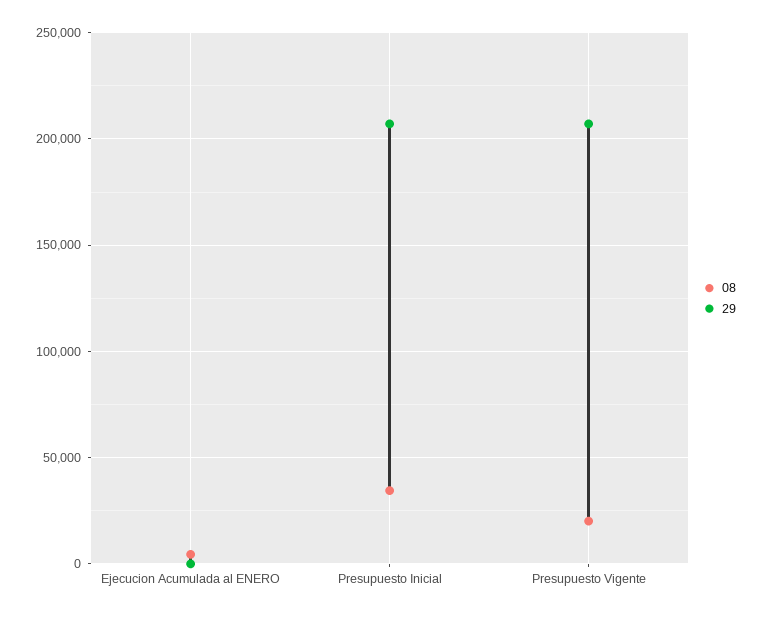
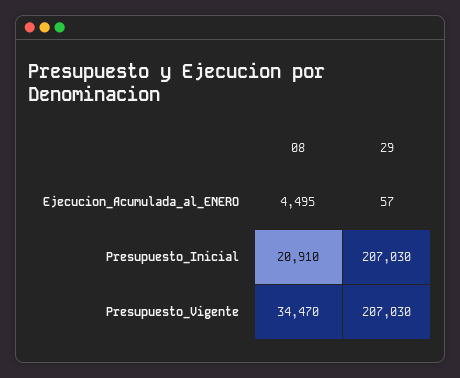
  {
    "08": {
      "Ejecucion Acumulada al ENERO": 4495,
-     "Presupuesto Inicial": 35000,
+     "Presupuesto Inicial": 20910,
-     "Presupuesto Vigente": 20000
+     "Presupuesto Vigente": 34470
    },
    "29": {
      "Ejecucion Acumulada al ENERO": 57,
      "Presupuesto Inicial": 207030,
      "Presupuesto Vigente": 207030
    }
  }

